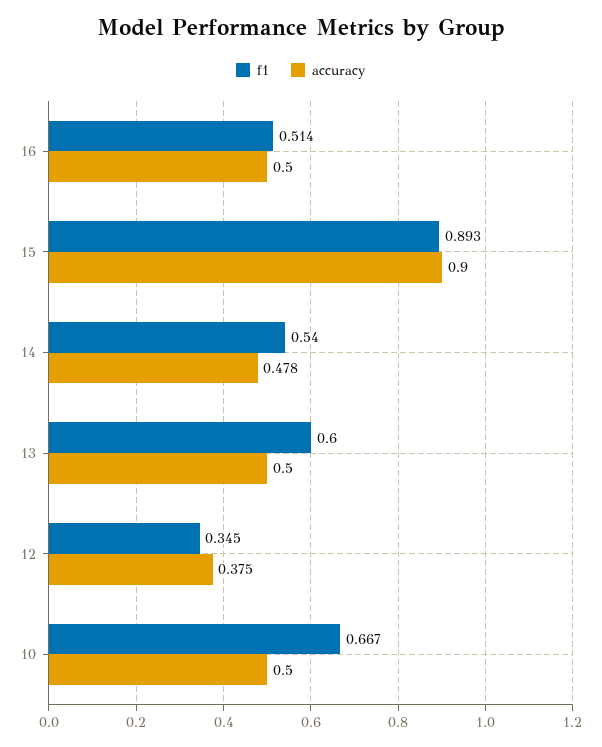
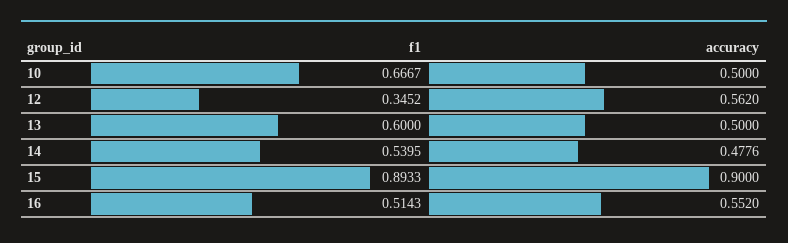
  {
    "f1": {
      "16": 0.5143,
      "15": 0.8933,
      "14": 0.5395,
      "13": 0.6,
      "12": 0.3452,
      "10": 0.6667
    },
    "accuracy": {
-     "16": 0.5,
+     "16": 0.552,
      "15": 0.9,
      "14": 0.4776,
      "13": 0.5,
-     "12": 0.375,
+     "12": 0.562,
      "10": 0.5
    }
  }

